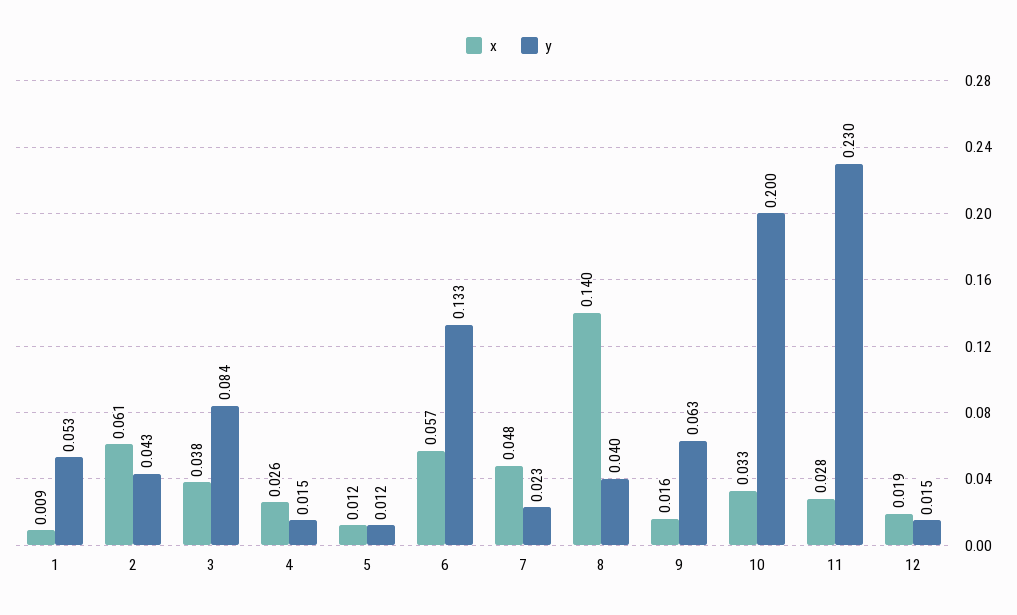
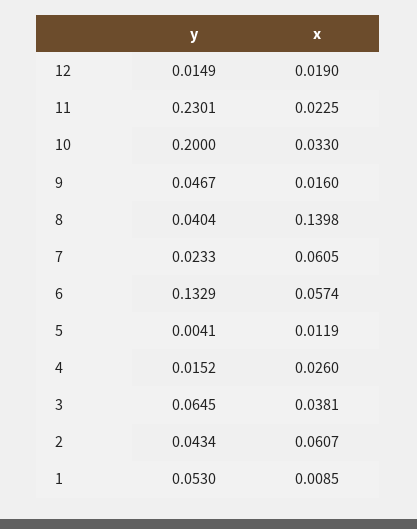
  {
    "x": {
      "1": 0.0085,
      "2": 0.0607,
      "3": 0.0381,
      "4": 0.026,
      "5": 0.0119,
      "6": 0.0574,
-     "7": 0.048,
+     "7": 0.0605,
      "8": 0.1398,
      "9": 0.016,
      "10": 0.033,
-     "11": 0.028,
+     "11": 0.0225,
      "12": 0.019
    },
    "y": {
      "1": 0.053,
      "2": 0.0434,
-     "3": 0.084,
+     "3": 0.0645,
      "4": 0.0152,
-     "5": 0.012,
+     "5": 0.0041,
      "6": 0.1329,
      "7": 0.0233,
      "8": 0.0404,
-     "9": 0.063,
+     "9": 0.0467,
      "10": 0.2,
      "11": 0.2301,
      "12": 0.0149
    }
  }

